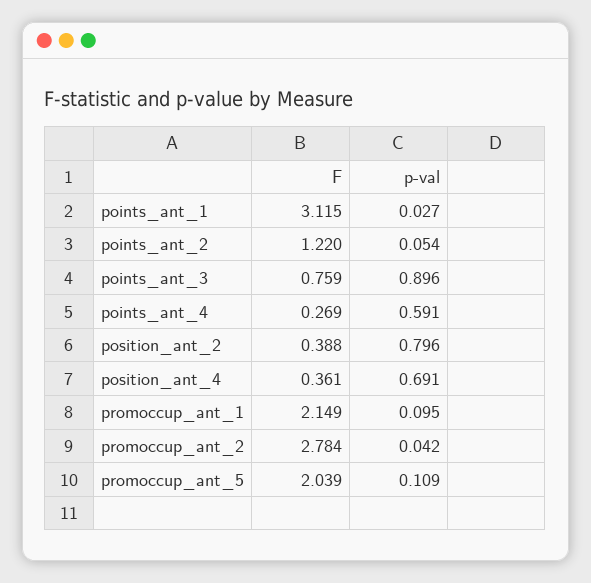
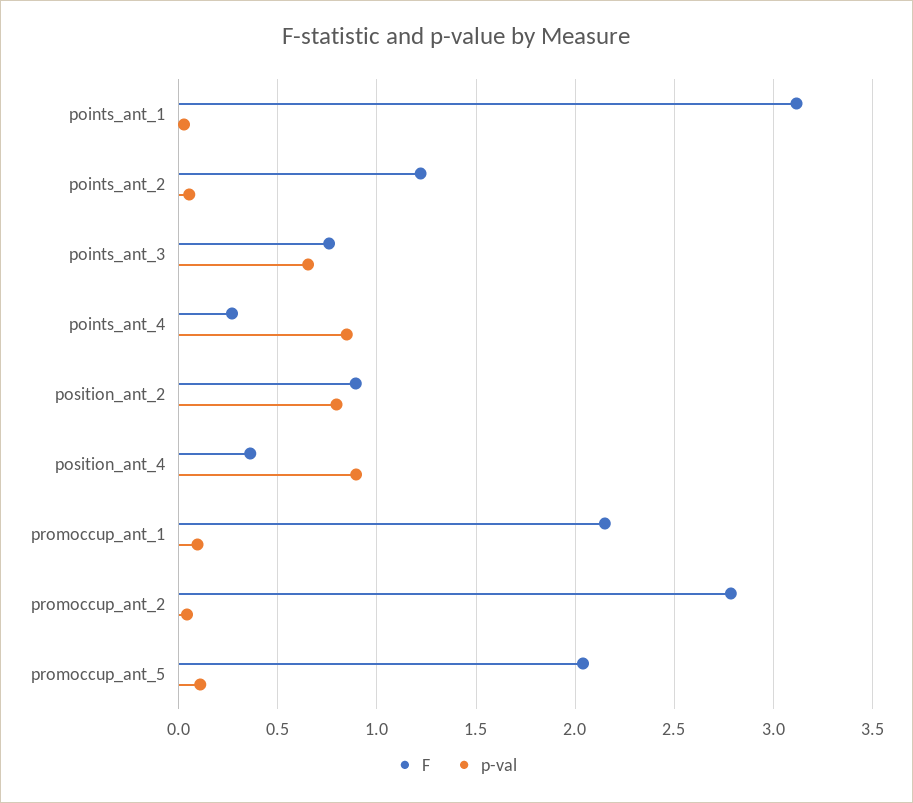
  {
    "F": {
      "points_ant_1": 3.115,
      "points_ant_2": 1.22,
      "points_ant_3": 0.759,
      "points_ant_4": 0.269,
-     "position_ant_2": 0.388,
+     "position_ant_2": 0.9,
      "position_ant_4": 0.361,
      "promoccup_ant_1": 2.149,
      "promoccup_ant_2": 2.784,
      "promoccup_ant_5": 2.039
    },
    "p-val": {
      "points_ant_1": 0.027,
      "points_ant_2": 0.054,
-     "points_ant_3": 0.896,
+     "points_ant_3": 0.65,
-     "points_ant_4": 0.591,
+     "points_ant_4": 0.85,
      "position_ant_2": 0.796,
-     "position_ant_4": 0.691,
+     "position_ant_4": 0.9,
      "promoccup_ant_1": 0.095,
      "promoccup_ant_2": 0.042,
      "promoccup_ant_5": 0.109
    }
  }

